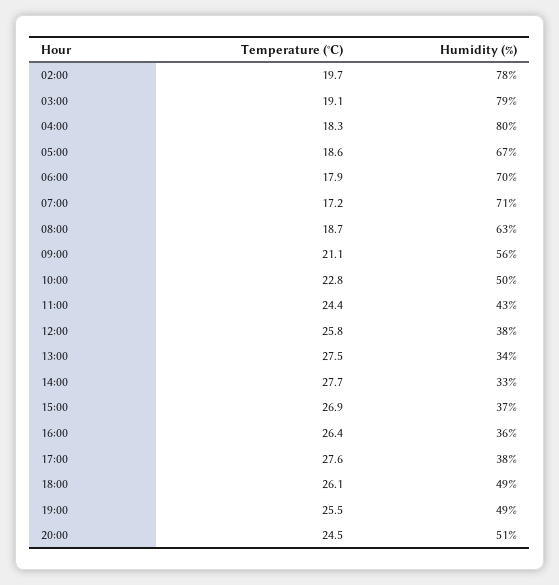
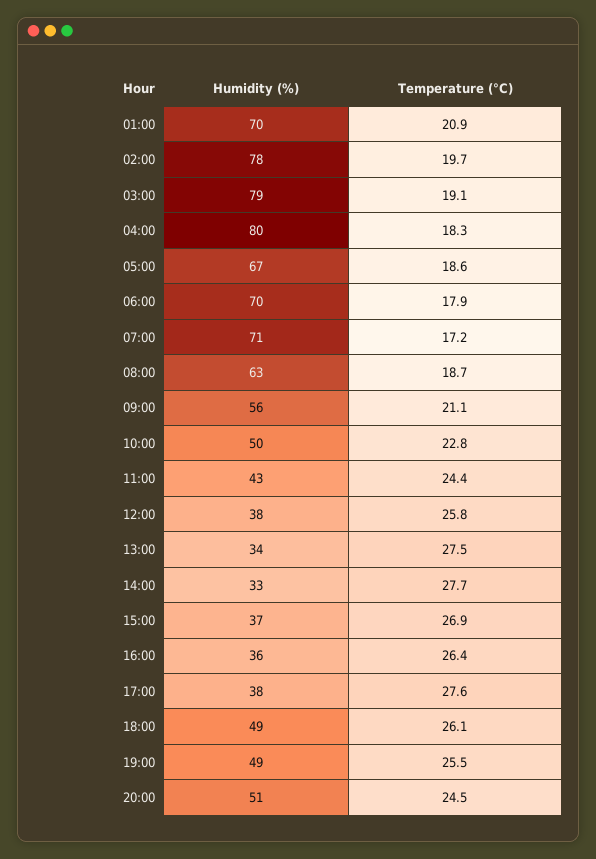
  {
    "Temperature (°C)": {
      "02:00": 19.7,
      "03:00": 19.1,
      "04:00": 18.3,
      "05:00": 18.6,
      "06:00": 17.9,
      "07:00": 17.2,
      "08:00": 18.7,
      "09:00": 21.1,
      "10:00": 22.8,
      "11:00": 24.4,
      "12:00": 25.8,
      "13:00": 27.5,
      "14:00": 27.7,
      "15:00": 26.9,
      "16:00": 26.4,
      "17:00": 27.6,
      "18:00": 26.1,
      "19:00": 25.5,
-     "20:00": 24.5
+     "20:00": 24.5,
+     "01:00": 20.9
    },
    "Humidity (%)": {
      "02:00": 78,
      "03:00": 79,
      "04:00": 80,
      "05:00": 67,
      "06:00": 70,
      "07:00": 71,
      "08:00": 63,
      "09:00": 56,
      "10:00": 50,
      "11:00": 43,
      "12:00": 38,
      "13:00": 34,
      "14:00": 33,
      "15:00": 37,
      "16:00": 36,
      "17:00": 38,
      "18:00": 49,
      "19:00": 49,
-     "20:00": 51
+     "20:00": 51,
+     "01:00": 70
    }
  }

